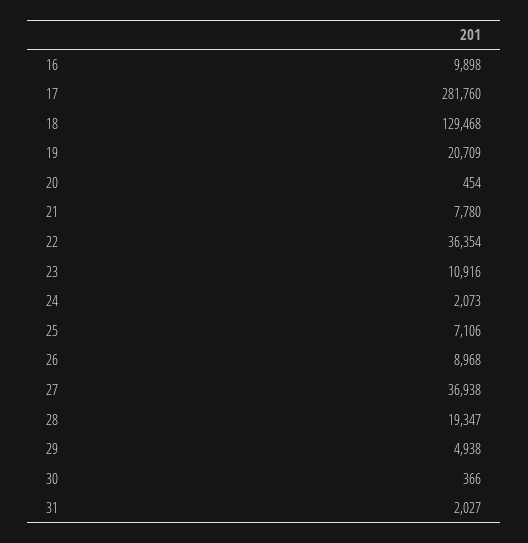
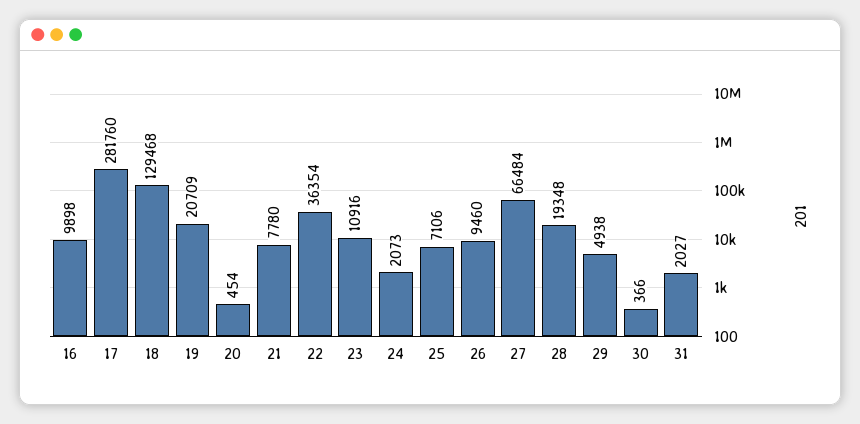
  {
    "16": 9898,
    "17": 281760,
    "18": 129468,
    "19": 20709,
    "20": 454,
    "21": 7780,
    "22": 36354,
    "23": 10916,
    "24": 2073,
    "25": 7106,
-   "26": 8968,
+   "26": 9460,
-   "27": 36938,
+   "27": 66484,
-   "28": 19347,
+   "28": 19348,
    "29": 4938,
    "30": 366,
    "31": 2027
  }

